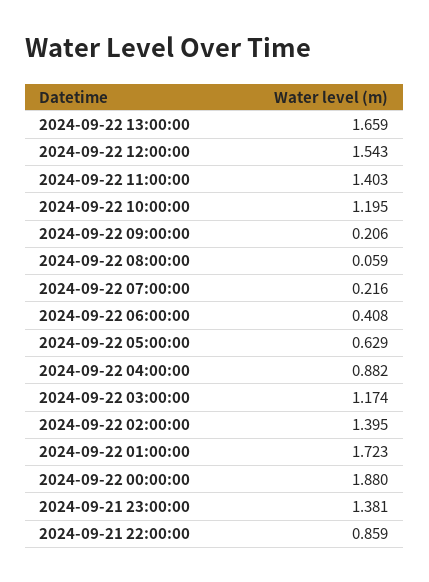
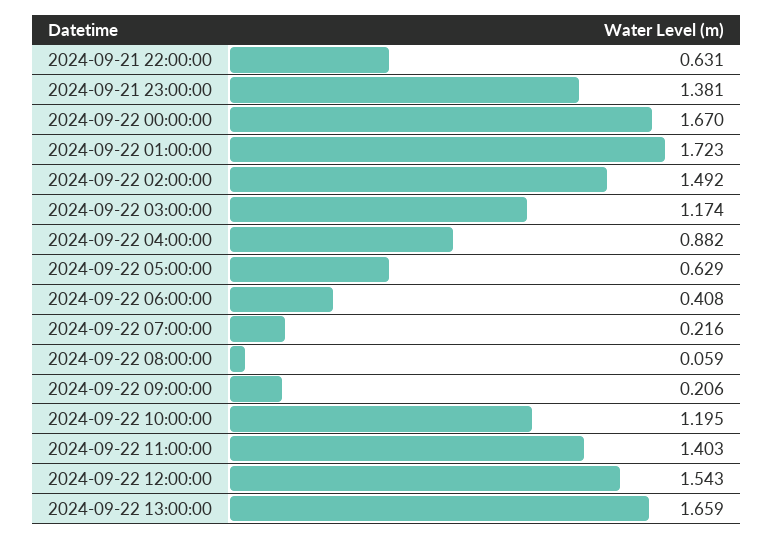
  {
    "2024-09-22 13:00:00": 1.659,
    "2024-09-22 12:00:00": 1.543,
    "2024-09-22 11:00:00": 1.403,
    "2024-09-22 10:00:00": 1.195,
    "2024-09-22 09:00:00": 0.206,
    "2024-09-22 08:00:00": 0.059,
    "2024-09-22 07:00:00": 0.216,
    "2024-09-22 06:00:00": 0.408,
    "2024-09-22 05:00:00": 0.629,
    "2024-09-22 04:00:00": 0.882,
    "2024-09-22 03:00:00": 1.174,
-   "2024-09-22 02:00:00": 1.395,
+   "2024-09-22 02:00:00": 1.492,
    "2024-09-22 01:00:00": 1.723,
-   "2024-09-22 00:00:00": 1.88,
+   "2024-09-22 00:00:00": 1.67,
    "2024-09-21 23:00:00": 1.381,
-   "2024-09-21 22:00:00": 0.859
+   "2024-09-21 22:00:00": 0.631
  }

